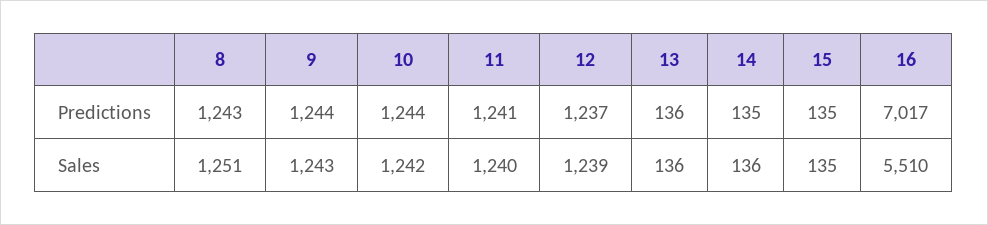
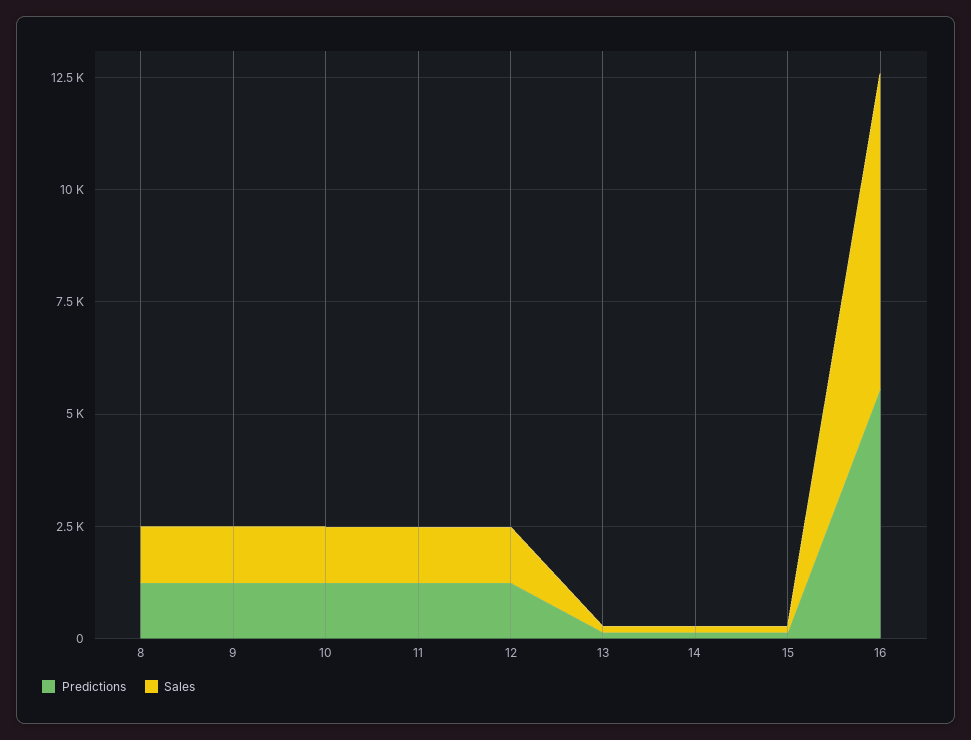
  {
    "Predictions": {
      "8": 1243,
      "9": 1244,
      "10": 1244,
      "11": 1241,
      "12": 1237,
      "13": 136,
      "14": 135,
      "15": 135,
-     "16": 7017
+     "16": 5500
    },
    "Sales": {
      "8": 1251,
      "9": 1243,
      "10": 1242,
      "11": 1240,
      "12": 1239,
      "13": 136,
      "14": 136,
      "15": 135,
-     "16": 5510
+     "16": 7000
    }
  }

